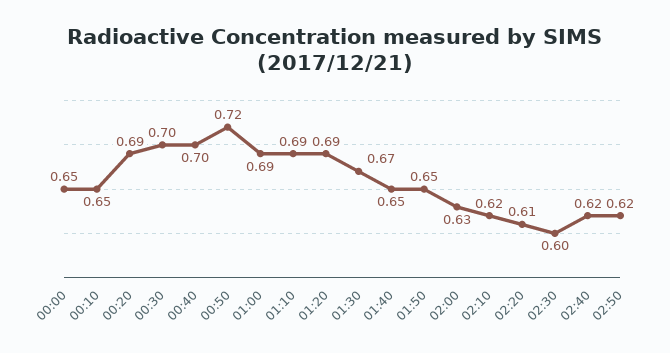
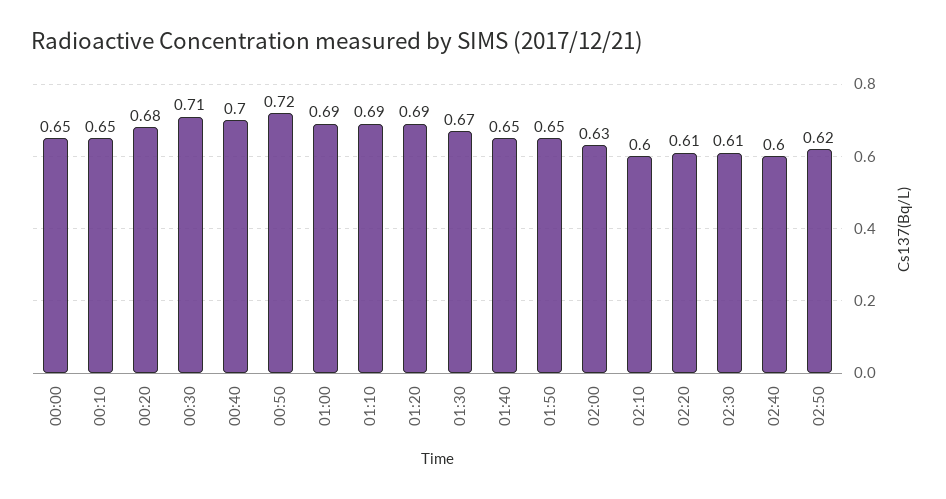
  {
    "00:00": 0.65,
    "00:10": 0.65,
-   "00:20": 0.69,
+   "00:20": 0.68,
-   "00:30": 0.7,
+   "00:30": 0.71,
    "00:40": 0.7,
    "00:50": 0.72,
    "01:00": 0.69,
    "01:10": 0.69,
    "01:20": 0.69,
    "01:30": 0.67,
    "01:40": 0.65,
    "01:50": 0.65,
    "02:00": 0.63,
-   "02:10": 0.62,
+   "02:10": 0.6,
    "02:20": 0.61,
-   "02:30": 0.6,
+   "02:30": 0.61,
-   "02:40": 0.62,
+   "02:40": 0.6,
    "02:50": 0.62
  }

